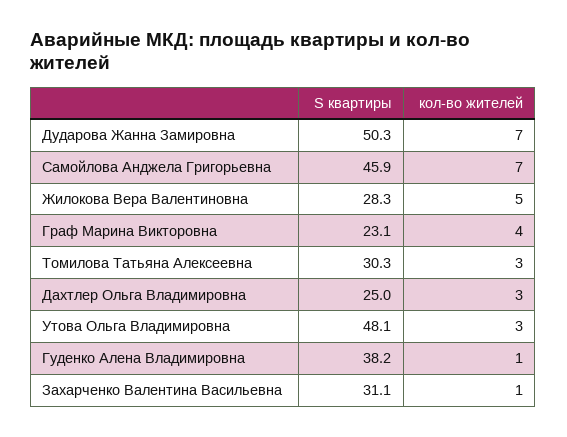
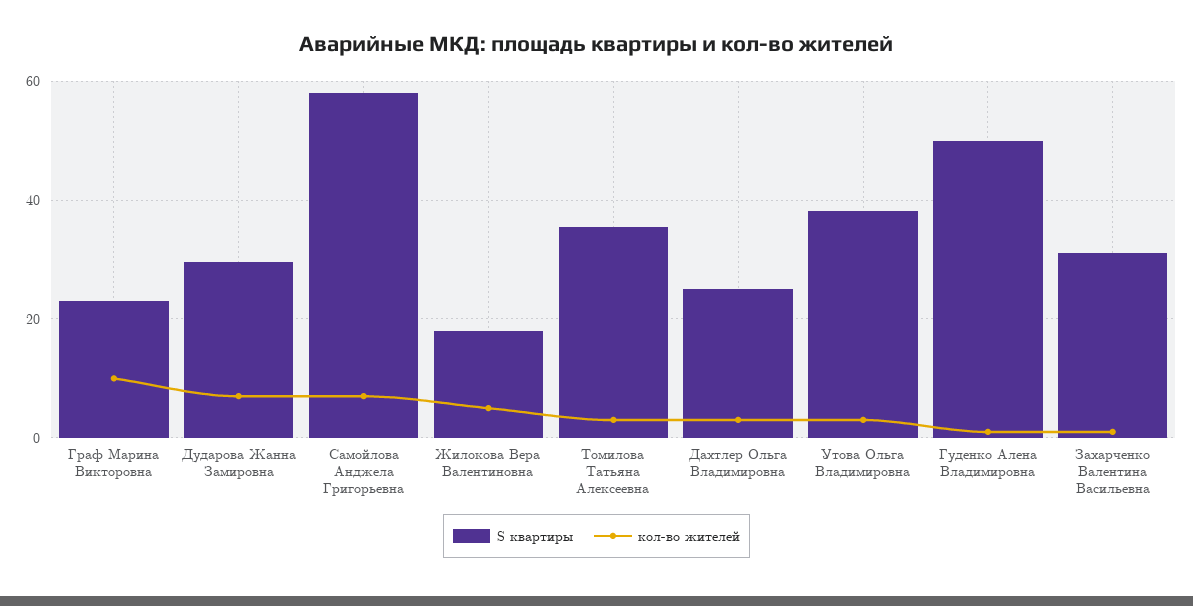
  {
    "S квартиры": {
-     "Дударова Жанна Замировна": 50.3,
+     "Дударова Жанна Замировна": 30,
-     "Самойлова Анджела Григорьевна": 45.9,
+     "Самойлова Анджела Григорьевна": 58,
-     "Жилокова Вера Валентиновна": 28.3,
+     "Жилокова Вера Валентиновна": 18,
      "Граф Марина Викторовна": 23.1,
-     "Томилова Татьяна Алексеевна": 30.3,
+     "Томилова Татьяна Алексеевна": 36,
      "Дахтлер Ольга Владимировна": 25,
-     "Утова Ольга Владимировна": 48.1,
+     "Утова Ольга Владимировна": 38,
-     "Гуденко Алена Владимировна": 38.2,
+     "Гуденко Алена Владимировна": 50,
      "Захарченко Валентина Васильевна": 31.1
    },
    "кол-во жителей": {
      "Дударова Жанна Замировна": 7,
      "Самойлова Анджела Григорьевна": 7,
      "Жилокова Вера Валентиновна": 5,
-     "Граф Марина Викторовна": 4,
+     "Граф Марина Викторовна": 10,
      "Томилова Татьяна Алексеевна": 3,
      "Дахтлер Ольга Владимировна": 3,
      "Утова Ольга Владимировна": 3,
      "Гуденко Алена Владимировна": 1,
      "Захарченко Валентина Васильевна": 1
    }
  }

